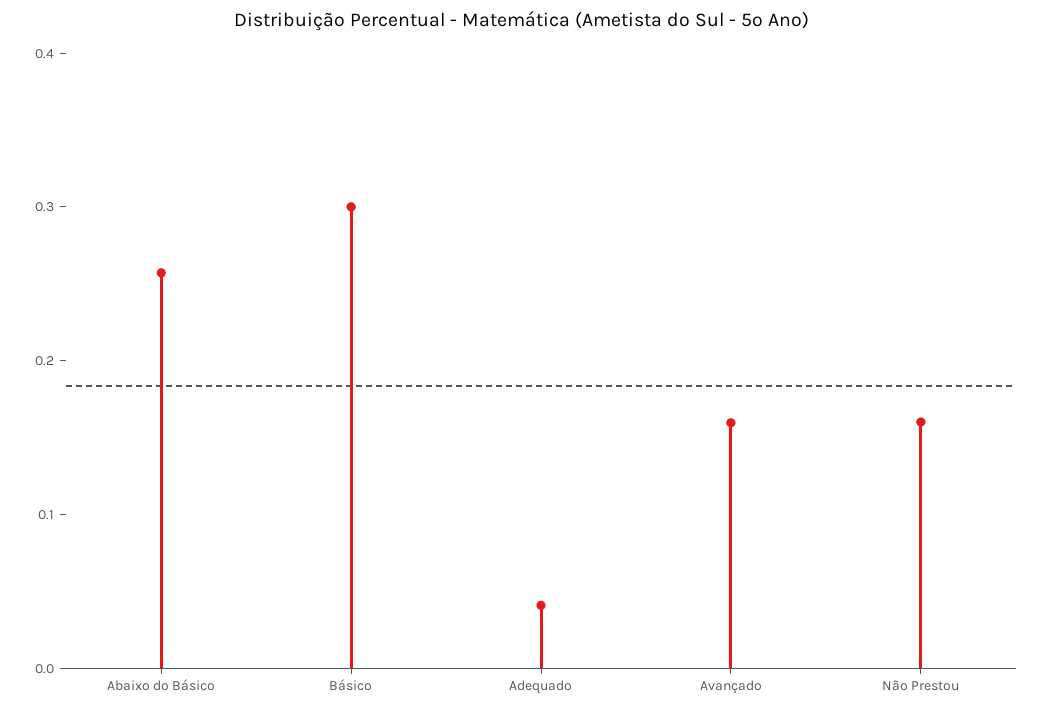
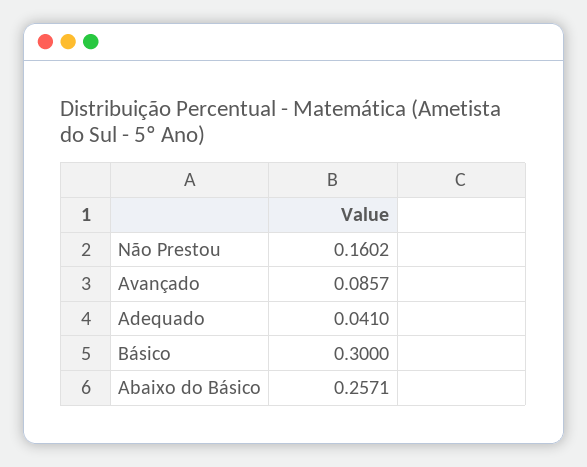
  {
    "Abaixo do Básico": 0.2571,
    "Básico": 0.3,
    "Adequado": 0.041,
-   "Avançado": 0.16,
+   "Avançado": 0.0857,
    "Não Prestou": 0.1602
  }

